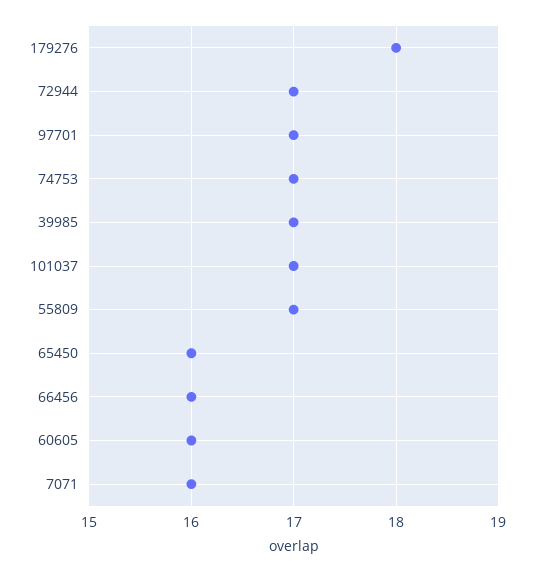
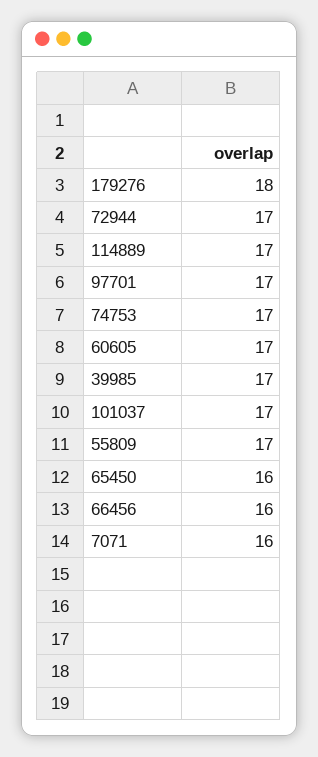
  {
    "179276": 18,
    "72944": 17,
    "97701": 17,
    "74753": 17,
    "39985": 17,
    "101037": 17,
    "55809": 17,
    "65450": 16,
    "66456": 16,
-   "60605": 16,
+   "60605": 17,
-   "7071": 16
+   "7071": 16,
+   "114889": 17
  }

